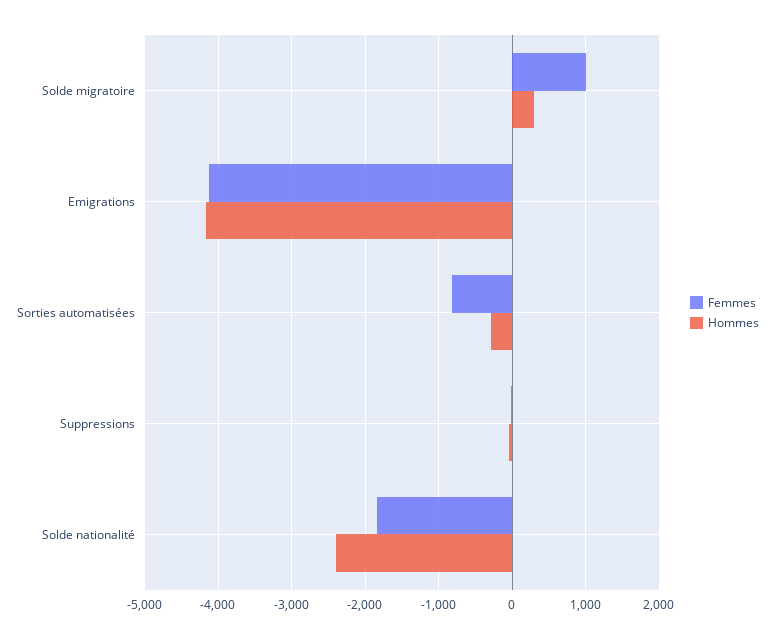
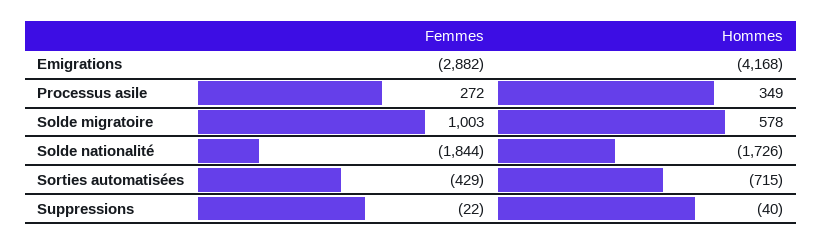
  {
    "Femmes": {
      "Solde migratoire": 1003,
-     "Emigrations": -4100,
+     "Emigrations": -2882,
-     "Sorties automatisées": -800,
+     "Sorties automatisées": -429,
      "Suppressions": -22,
-     "Solde nationalité": -1844
+     "Solde nationalité": -1844,
+     "Processus asile": 272
    },
    "Hommes": {
-     "Solde migratoire": 300,
+     "Solde migratoire": 578,
      "Emigrations": -4168,
-     "Sorties automatisées": -300,
+     "Sorties automatisées": -715,
      "Suppressions": -40,
-     "Solde nationalité": -2400
+     "Solde nationalité": -1726,
+     "Processus asile": 349
    }
  }

